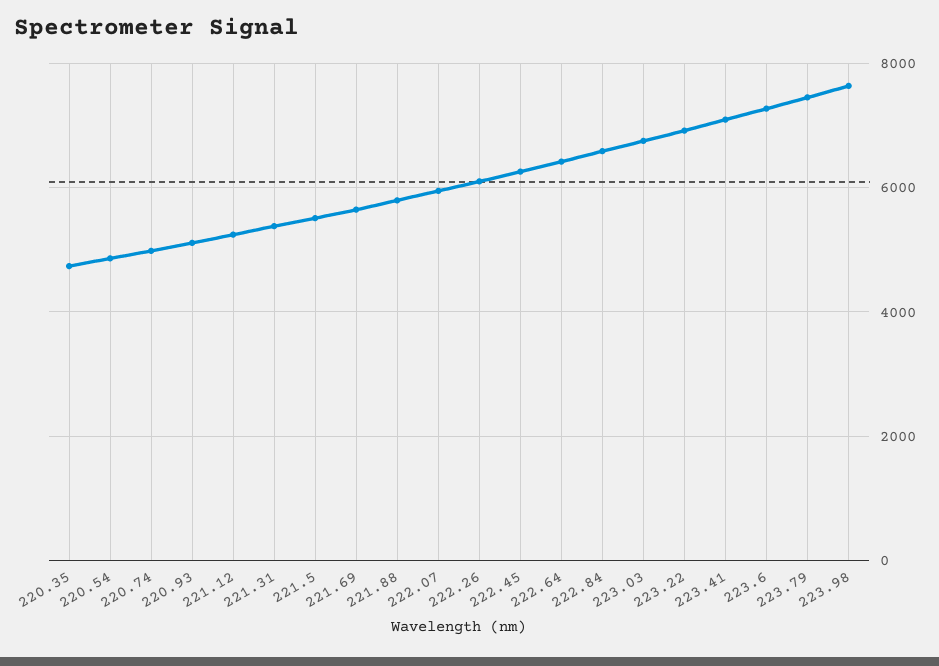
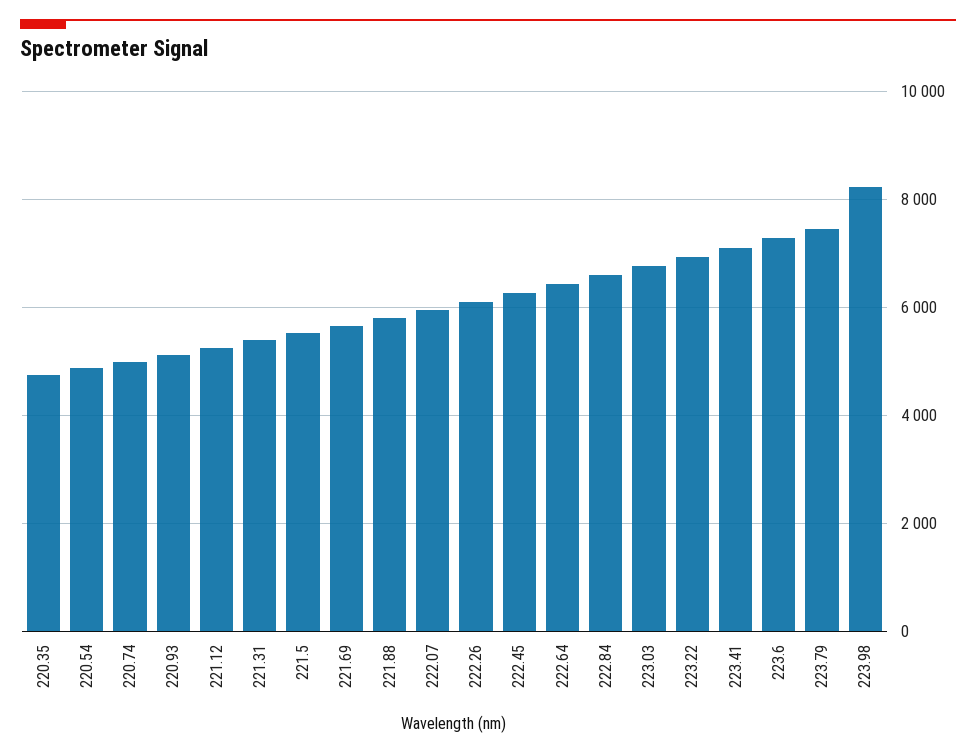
  {
    "220.35": 4800,
    "220.54": 4800,
    "220.74": 5000,
    "220.93": 5200,
    "221.12": 5200,
    "221.31": 5400,
    "221.5": 5600,
    "221.69": 5600,
    "221.88": 5800,
    "222.07": 6000,
    "222.26": 6200,
    "222.45": 6200,
    "222.64": 6400,
    "222.84": 6600,
    "223.03": 6800,
    "223.22": 7000,
    "223.41": 7000,
    "223.6": 7200,
    "223.79": 7400,
-   "223.98": 7600
+   "223.98": 8200
  }

